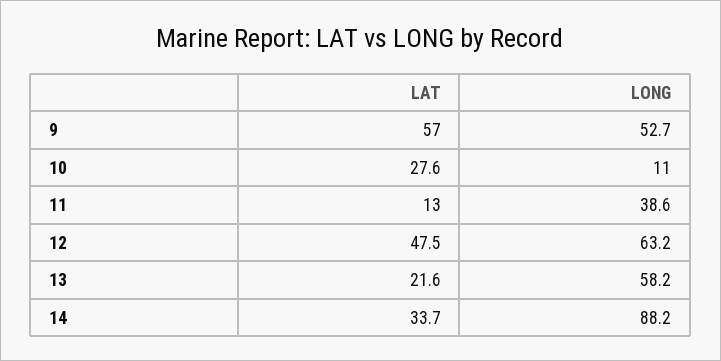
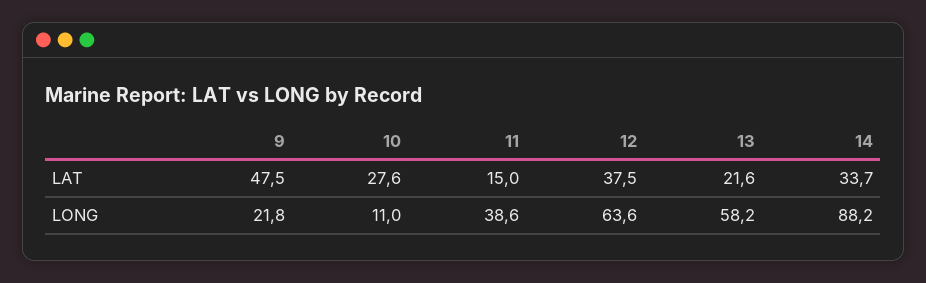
  {
    "LAT": {
-     "9": 57,
+     "9": 47.5,
      "10": 27.6,
-     "11": 13,
+     "11": 15,
-     "12": 47.5,
+     "12": 37.5,
      "13": 21.6,
      "14": 33.7
    },
    "LONG": {
-     "9": 52.7,
+     "9": 21.8,
      "10": 11,
      "11": 38.6,
-     "12": 63.2,
+     "12": 63.6,
      "13": 58.2,
      "14": 88.2
    }
  }

